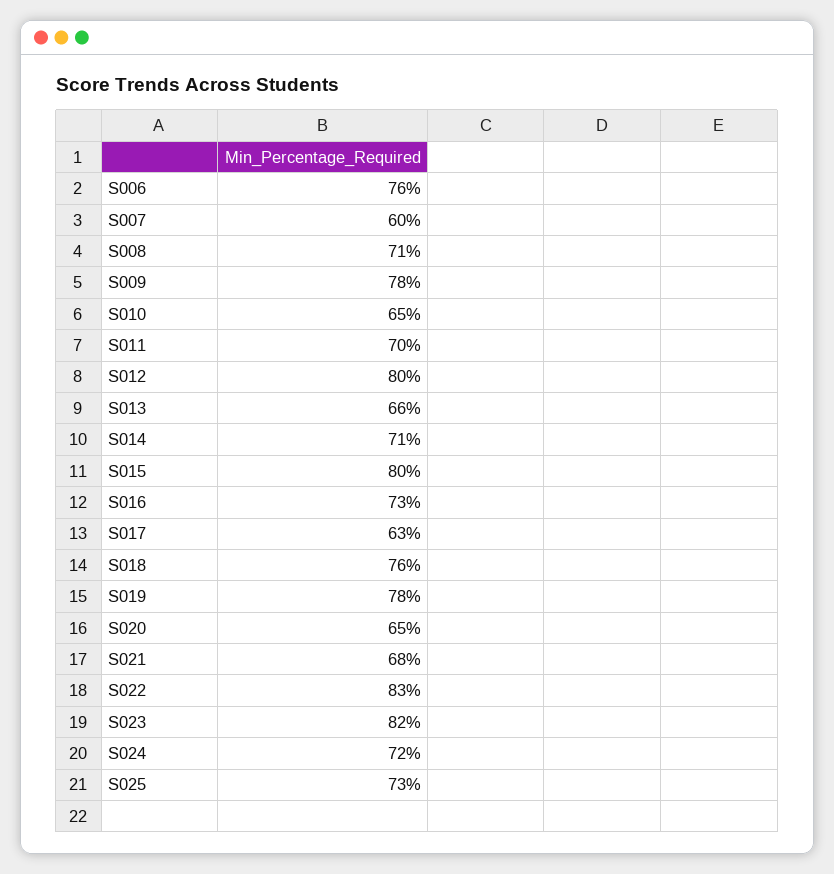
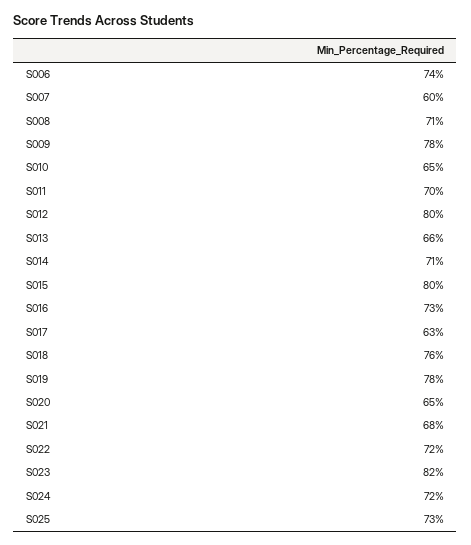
  {
-   "S006": 76,
+   "S006": 74,
    "S007": 60,
    "S008": 71,
    "S009": 78,
    "S010": 65,
    "S011": 70,
    "S012": 80,
    "S013": 66,
    "S014": 71,
    "S015": 80,
    "S016": 73,
    "S017": 63,
    "S018": 76,
    "S019": 78,
    "S020": 65,
    "S021": 68,
-   "S022": 83,
+   "S022": 72,
    "S023": 82,
    "S024": 72,
    "S025": 73
  }

